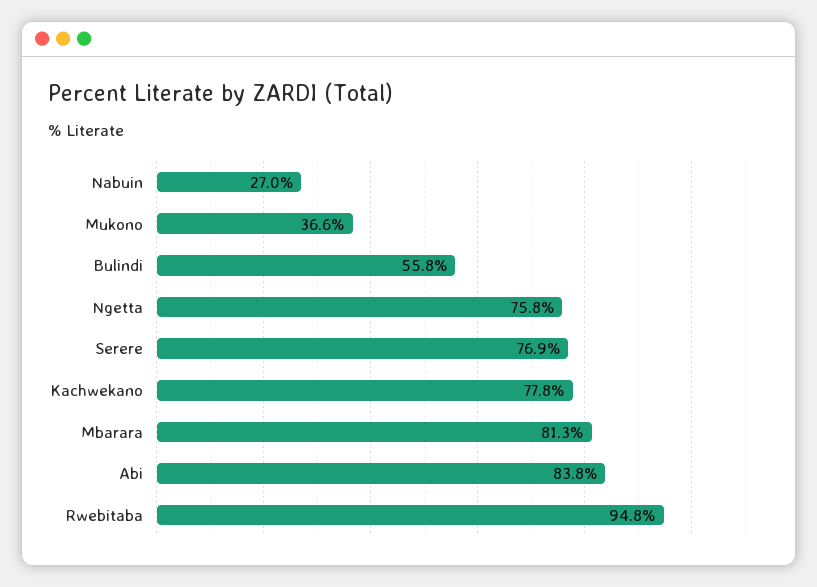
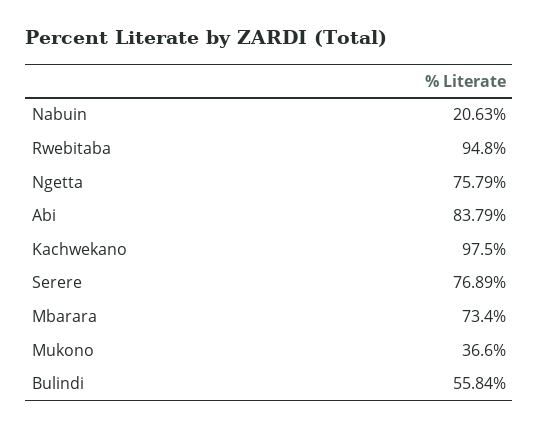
  {
-   "Nabuin": 27,
+   "Nabuin": 20.63,
    "Mukono": 36.6,
    "Bulindi": 55.84,
    "Ngetta": 75.79,
    "Serere": 76.89,
-   "Kachwekano": 77.8,
+   "Kachwekano": 97.5,
-   "Mbarara": 81.3,
+   "Mbarara": 73.4,
    "Abi": 83.79,
    "Rwebitaba": 94.8
  }

